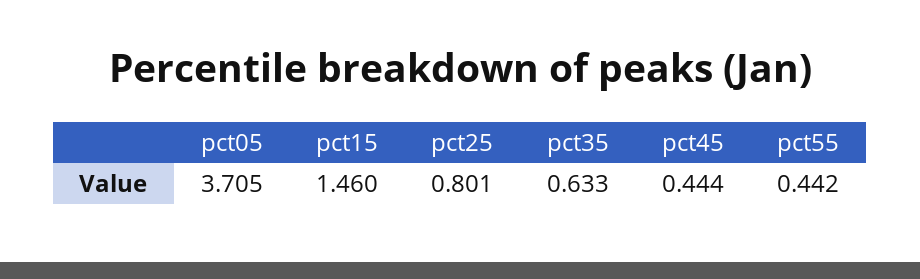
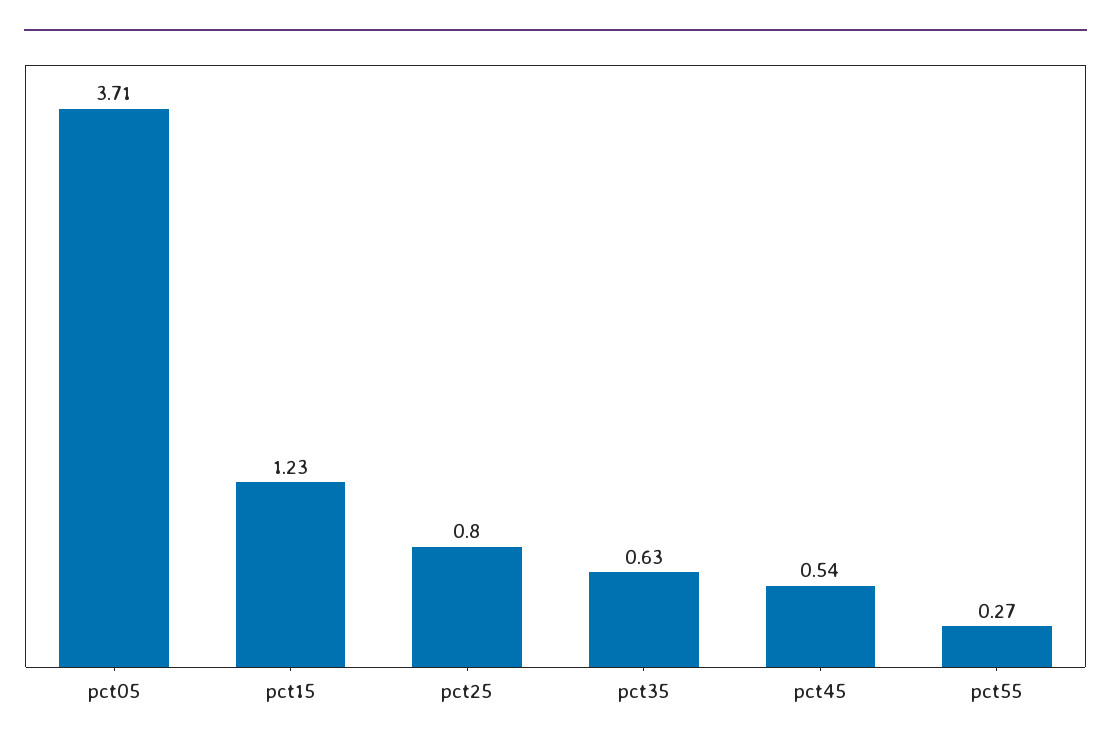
  {
    "pct05": 3.705,
-   "pct15": 1.46,
+   "pct15": 1.23,
    "pct25": 0.801,
    "pct35": 0.633,
-   "pct45": 0.444,
+   "pct45": 0.54,
-   "pct55": 0.442
+   "pct55": 0.27
  }

